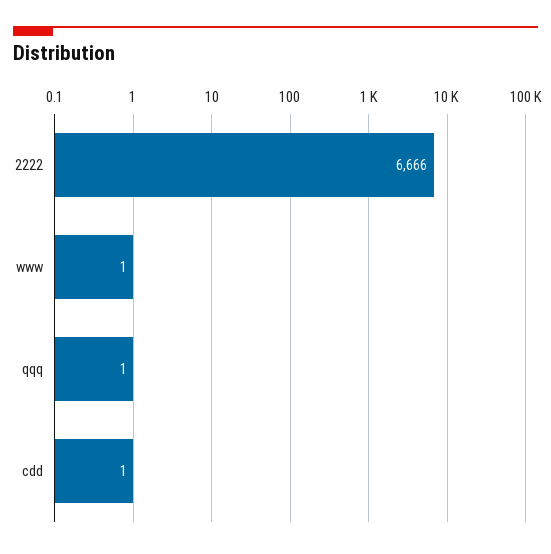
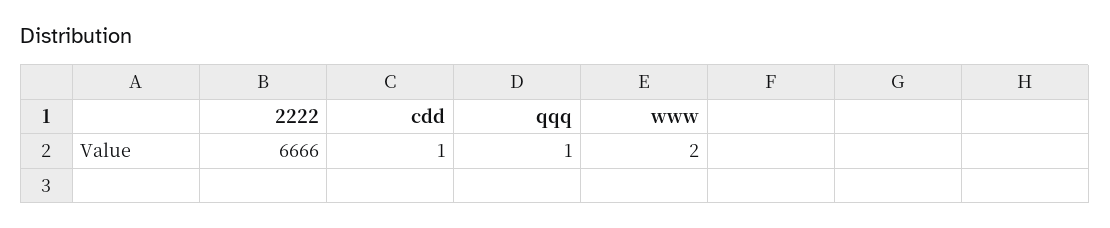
  {
    "2222": 6666,
-   "www": 1,
+   "www": 2,
    "qqq": 1,
    "cdd": 1
  }

